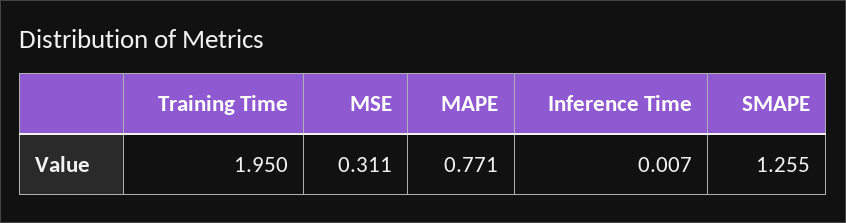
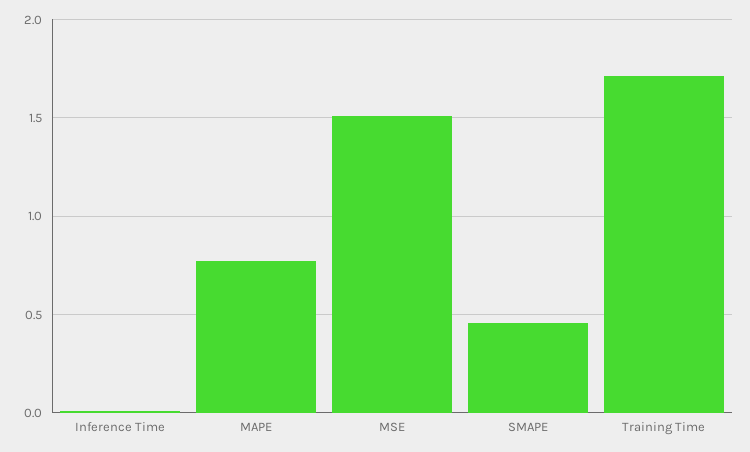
  {
-   "Training Time": 1.95,
+   "Training Time": 1.7,
-   "MSE": 0.311,
+   "MSE": 1.5,
    "MAPE": 0.771,
    "Inference Time": 0.007,
-   "SMAPE": 1.255
+   "SMAPE": 0.45
  }

